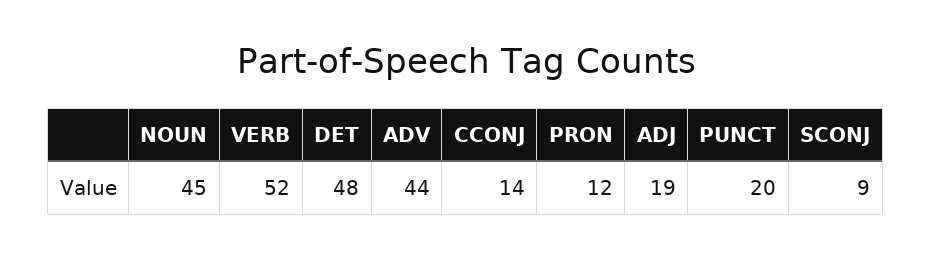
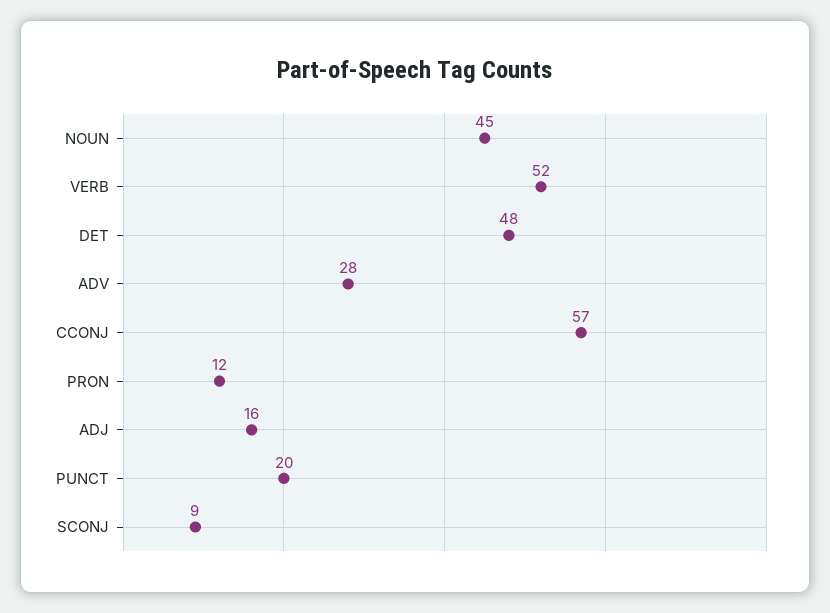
  {
    "NOUN": 45,
    "VERB": 52,
    "DET": 48,
-   "ADV": 44,
+   "ADV": 28,
-   "CCONJ": 14,
+   "CCONJ": 57,
    "PRON": 12,
-   "ADJ": 19,
+   "ADJ": 16,
    "PUNCT": 20,
    "SCONJ": 9
  }

